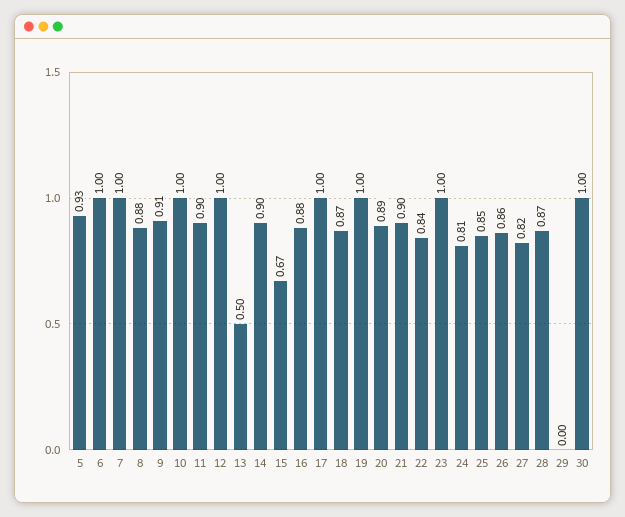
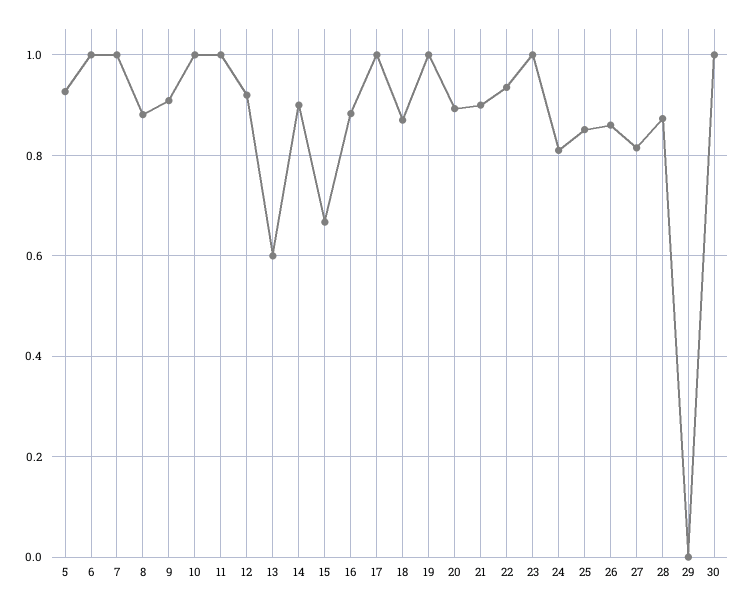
  {
    "5": 0.93,
    "6": 1,
    "7": 1,
    "8": 0.88,
    "9": 0.91,
    "10": 1,
-   "11": 0.9,
+   "11": 1,
-   "12": 1,
+   "12": 0.92,
-   "13": 0.5,
+   "13": 0.6,
    "14": 0.9,
    "15": 0.67,
    "16": 0.88,
    "17": 1,
    "18": 0.87,
    "19": 1,
    "20": 0.89,
    "21": 0.9,
-   "22": 0.84,
+   "22": 0.94,
    "23": 1,
    "24": 0.81,
    "25": 0.85,
    "26": 0.86,
    "27": 0.82,
    "28": 0.87,
    "29": 0,
    "30": 1
  }

